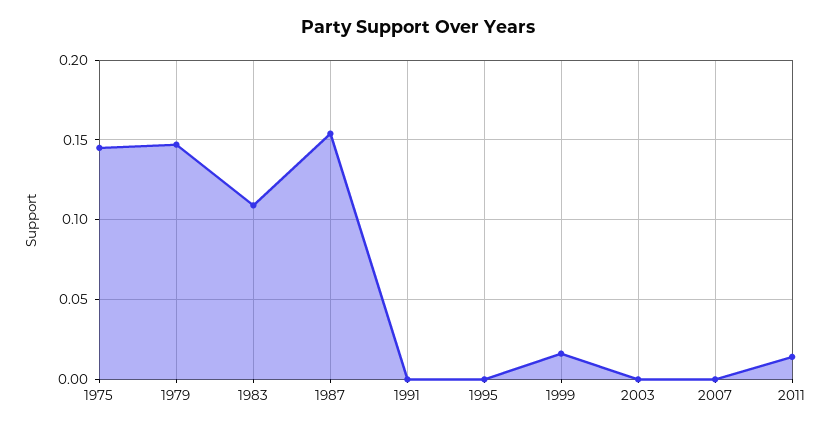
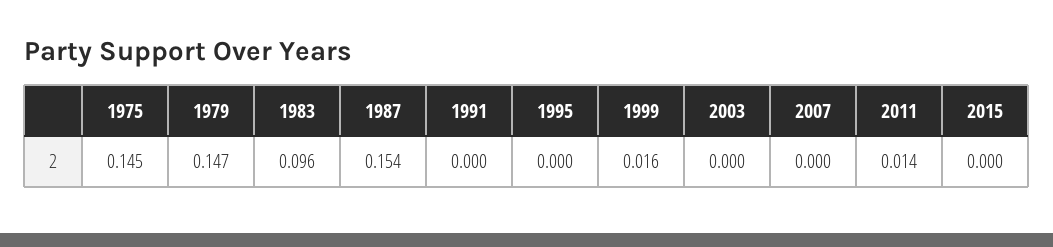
  {
    "1975": 0.145,
    "1979": 0.147,
-   "1983": 0.11,
+   "1983": 0.096,
    "1987": 0.154,
    "1991": 0,
    "1995": 0,
    "1999": 0.016,
    "2003": 0,
    "2007": 0,
-   "2011": 0.014
+   "2011": 0.014,
+   "2015": 0
  }

